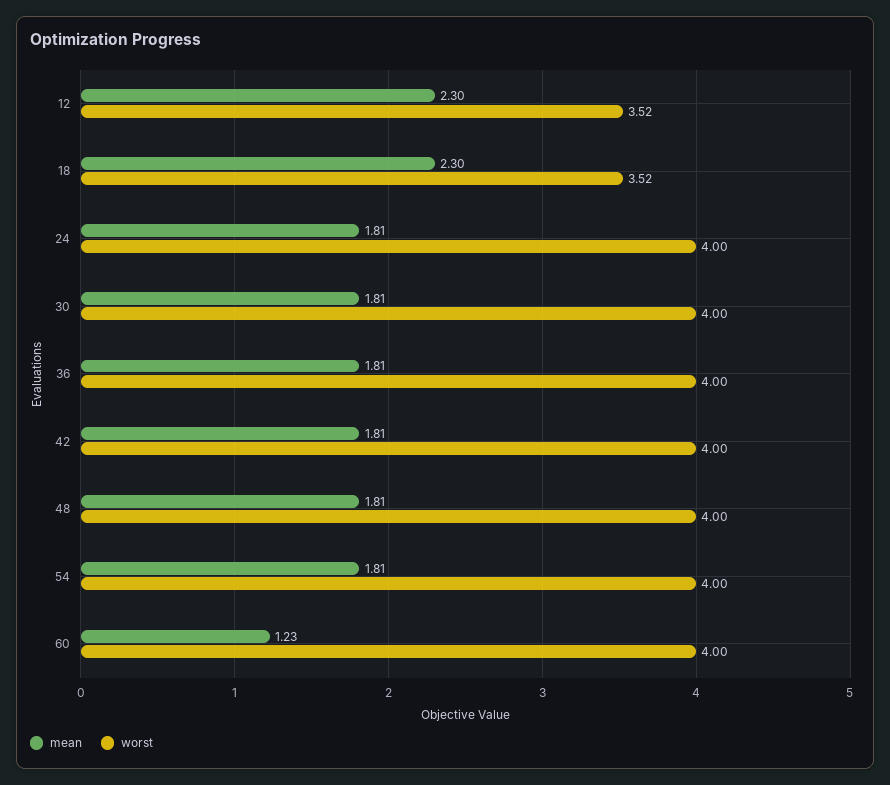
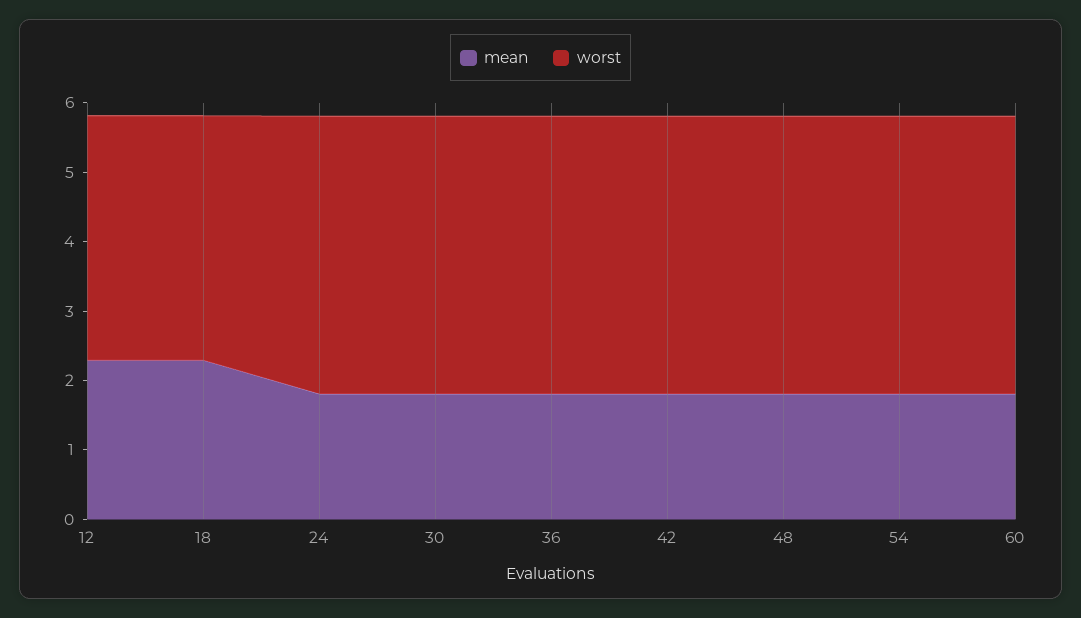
  {
    "mean": {
      "12": 2.3,
      "18": 2.3,
      "24": 1.81,
      "30": 1.81,
      "36": 1.81,
      "42": 1.81,
      "48": 1.81,
      "54": 1.81,
-     "60": 1.23
+     "60": 1.8
    },
    "worst": {
      "12": 3.52,
      "18": 3.52,
      "24": 4,
      "30": 4,
      "36": 4,
      "42": 4,
      "48": 4,
      "54": 4,
      "60": 4
    }
  }

